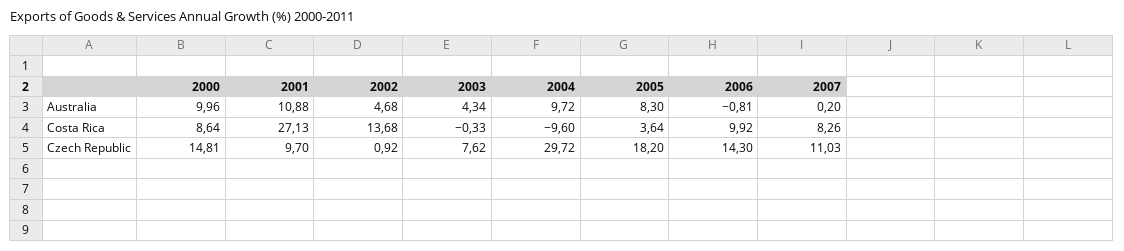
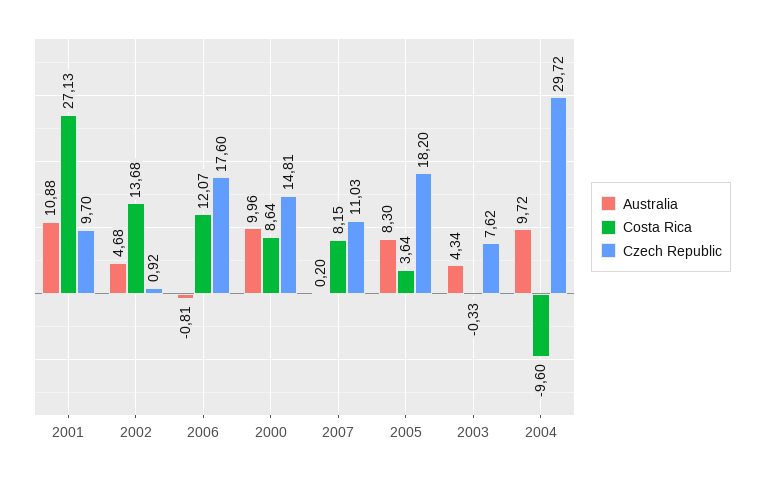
  {
    "Australia": {
      "2000": 9.96,
      "2001": 10.88,
      "2002": 4.68,
      "2003": 4.34,
      "2004": 9.72,
      "2005": 8.3,
      "2006": -0.81,
      "2007": 0.2
    },
    "Costa Rica": {
      "2000": 8.64,
      "2001": 27.13,
      "2002": 13.68,
      "2003": -0.33,
      "2004": -9.6,
      "2005": 3.64,
-     "2006": 9.92,
+     "2006": 12.07,
-     "2007": 8.26
+     "2007": 8.15
    },
    "Czech Republic": {
      "2000": 14.81,
      "2001": 9.7,
      "2002": 0.92,
      "2003": 7.62,
      "2004": 29.72,
      "2005": 18.2,
-     "2006": 14.3,
+     "2006": 17.6,
      "2007": 11.03
    }
  }

